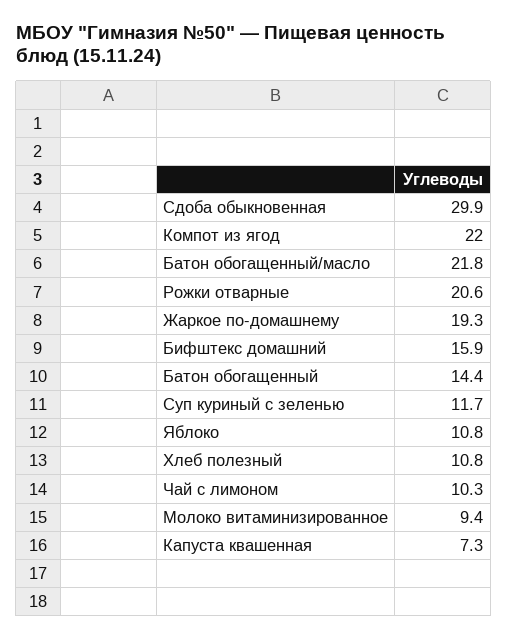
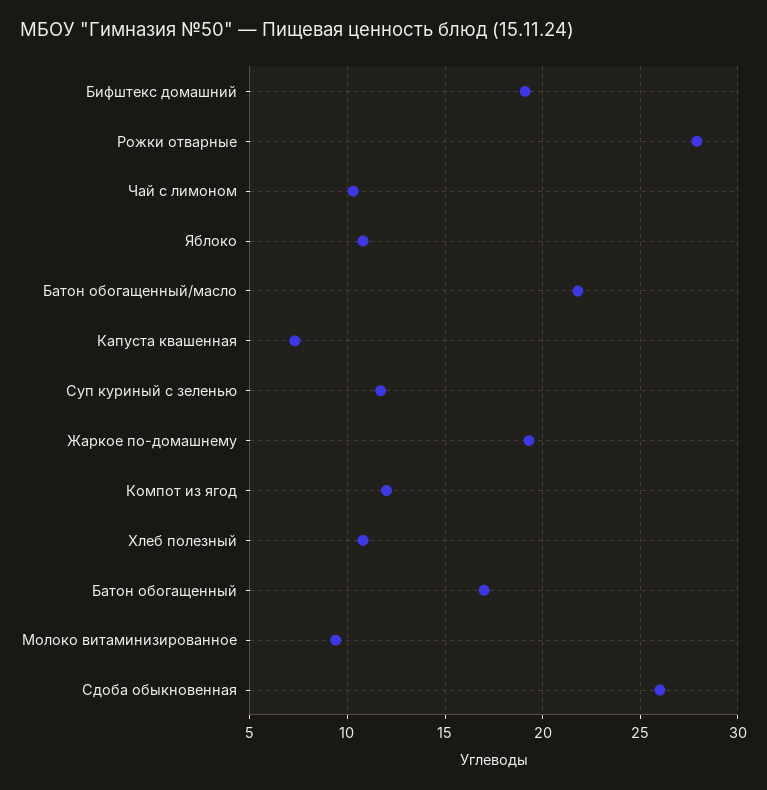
  {
-   "Сдоба обыкновенная": 29.9,
+   "Сдоба обыкновенная": 26,
-   "Компот из ягод": 22,
+   "Компот из ягод": 12,
    "Батон обогащенный/масло": 21.8,
-   "Рожки отварные": 20.6,
+   "Рожки отварные": 28,
    "Жаркое по-домашнему": 19.3,
-   "Бифштекс домашний": 15.9,
+   "Бифштекс домашний": 19,
-   "Батон обогащенный": 14.4,
+   "Батон обогащенный": 17,
    "Суп куриный с зеленью": 11.7,
    "Яблоко": 10.8,
    "Хлеб полезный": 10.8,
    "Чай с лимоном": 10.3,
    "Молоко витаминизированное": 9.4,
    "Капуста квашенная": 7.3
  }

